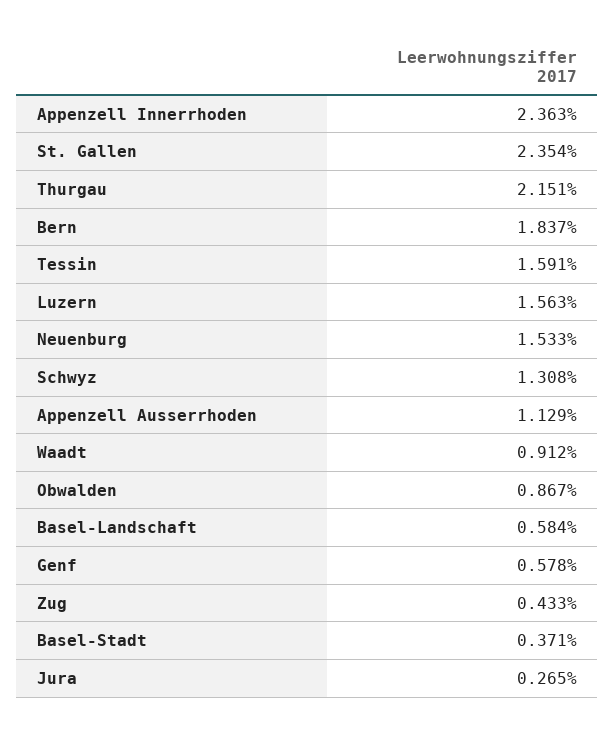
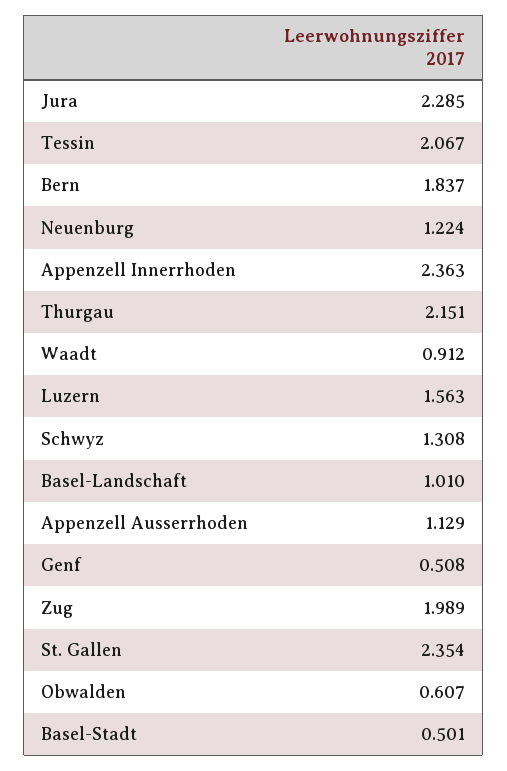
  {
    "Appenzell Innerrhoden": 2.363,
    "St. Gallen": 2.354,
    "Thurgau": 2.151,
    "Bern": 1.837,
-   "Tessin": 1.591,
+   "Tessin": 2.067,
    "Luzern": 1.563,
-   "Neuenburg": 1.533,
+   "Neuenburg": 1.224,
    "Schwyz": 1.308,
    "Appenzell Ausserrhoden": 1.129,
    "Waadt": 0.912,
-   "Obwalden": 0.867,
+   "Obwalden": 0.607,
-   "Basel-Landschaft": 0.584,
+   "Basel-Landschaft": 1.01,
-   "Genf": 0.578,
+   "Genf": 0.508,
-   "Zug": 0.433,
+   "Zug": 1.989,
-   "Basel-Stadt": 0.371,
+   "Basel-Stadt": 0.501,
-   "Jura": 0.265
+   "Jura": 2.285
  }

